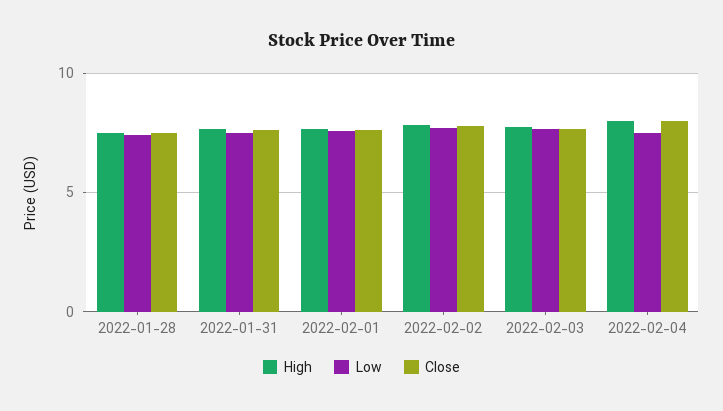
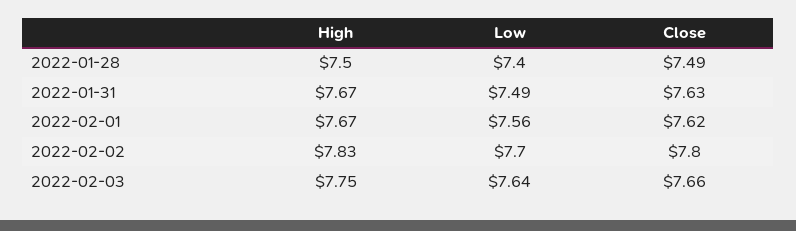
  {
    "High": {
      "2022-01-28": 7.5,
      "2022-01-31": 7.67,
      "2022-02-01": 7.67,
      "2022-02-02": 7.83,
-     "2022-02-03": 7.75,
+     "2022-02-03": 7.75
-     "2022-02-04": 8
    },
    "Low": {
      "2022-01-28": 7.4,
      "2022-01-31": 7.49,
      "2022-02-01": 7.56,
      "2022-02-02": 7.7,
-     "2022-02-03": 7.64,
+     "2022-02-03": 7.64
-     "2022-02-04": 7.5
    },
    "Close": {
      "2022-01-28": 7.49,
      "2022-01-31": 7.63,
      "2022-02-01": 7.62,
      "2022-02-02": 7.8,
-     "2022-02-03": 7.66,
+     "2022-02-03": 7.66
-     "2022-02-04": 8
    }
  }

